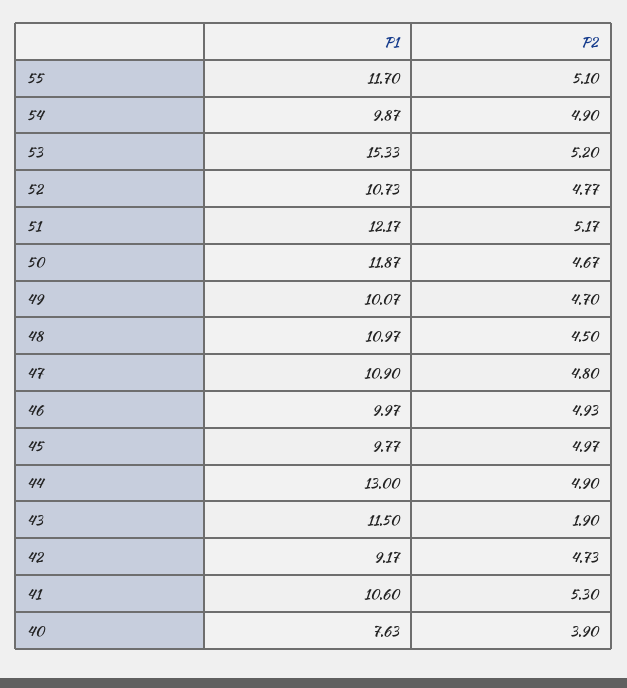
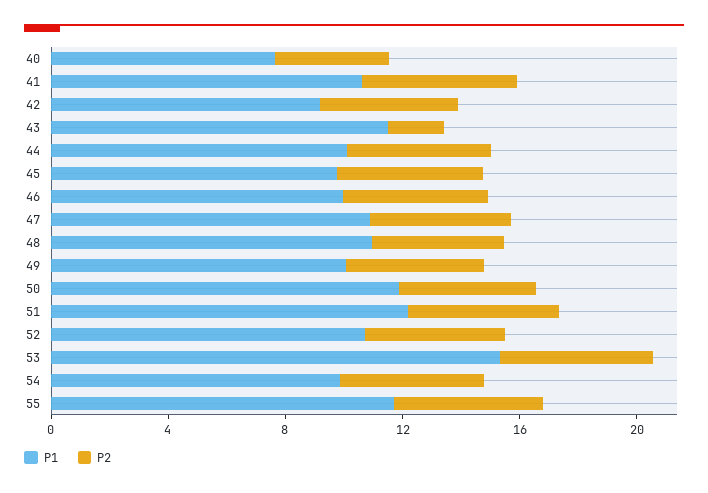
  {
    "P1": {
      "55": 11.7,
      "54": 9.87,
      "53": 15.33,
      "52": 10.73,
      "51": 12.17,
      "50": 11.87,
      "49": 10.07,
      "48": 10.97,
      "47": 10.9,
      "46": 9.97,
      "45": 9.77,
-     "44": 13,
+     "44": 10,
      "43": 11.5,
      "42": 9.17,
      "41": 10.6,
      "40": 7.63
    },
    "P2": {
      "55": 5.1,
      "54": 4.9,
      "53": 5.2,
      "52": 4.77,
      "51": 5.17,
      "50": 4.67,
      "49": 4.7,
      "48": 4.5,
      "47": 4.8,
      "46": 4.93,
      "45": 4.97,
      "44": 4.9,
      "43": 1.9,
      "42": 4.73,
      "41": 5.3,
      "40": 3.9
    }
  }

